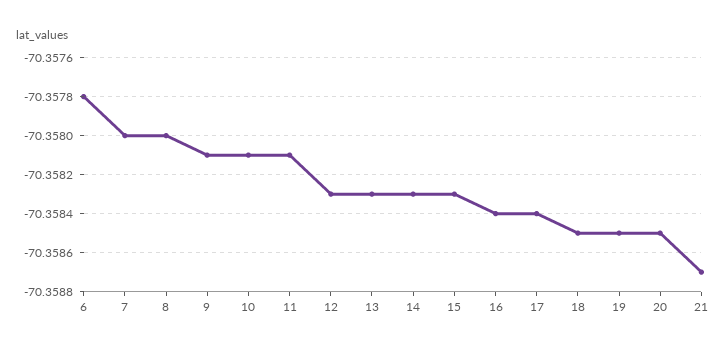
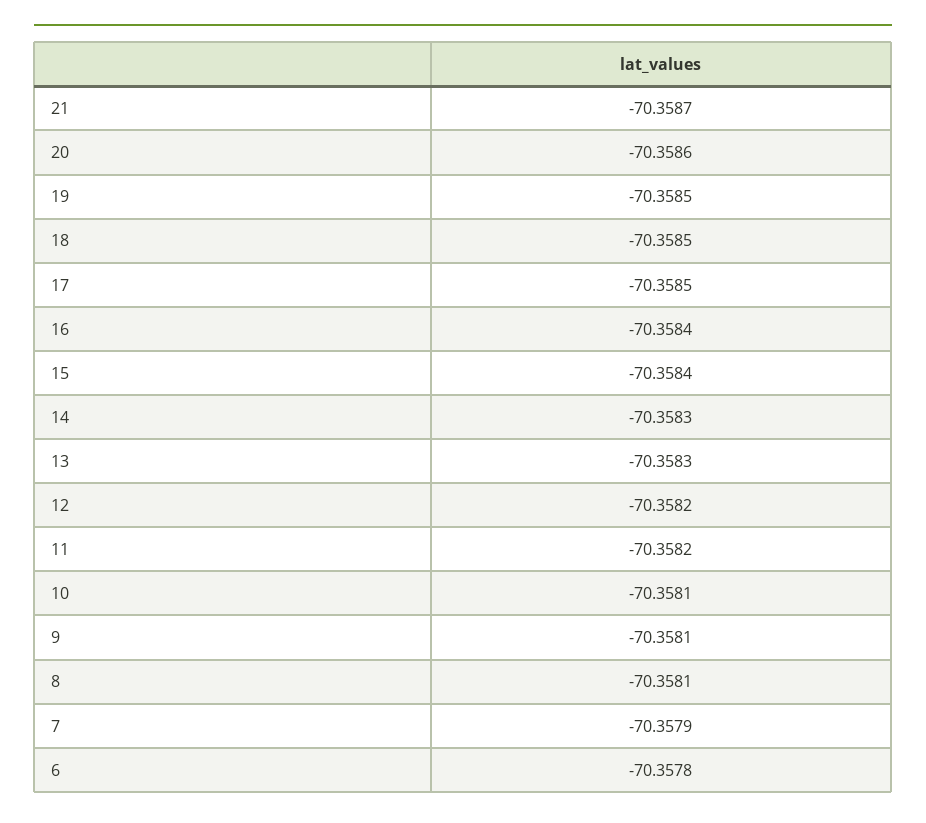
  {
    "6": -70.3578,
-   "7": -70.358,
+   "7": -70.3579,
-   "8": -70.358,
+   "8": -70.3581,
    "9": -70.3581,
    "10": -70.3581,
-   "11": -70.3581,
+   "11": -70.3582,
-   "12": -70.3583,
+   "12": -70.3582,
    "13": -70.3583,
    "14": -70.3583,
-   "15": -70.3583,
+   "15": -70.3584,
    "16": -70.3584,
-   "17": -70.3584,
+   "17": -70.3585,
    "18": -70.3585,
    "19": -70.3585,
-   "20": -70.3585,
+   "20": -70.3586,
    "21": -70.3587
  }

